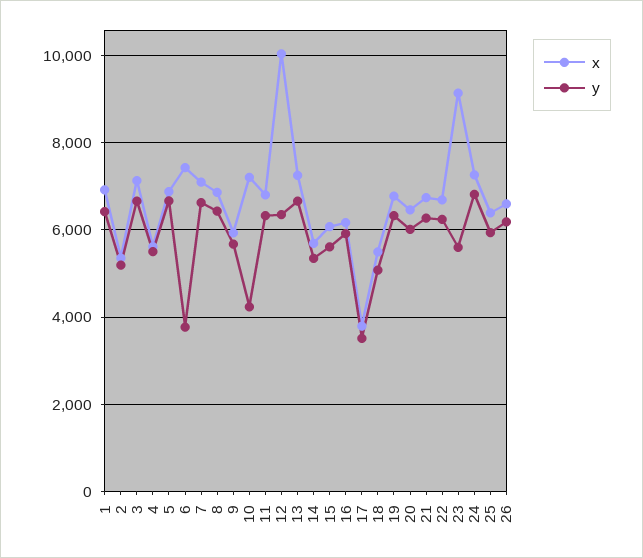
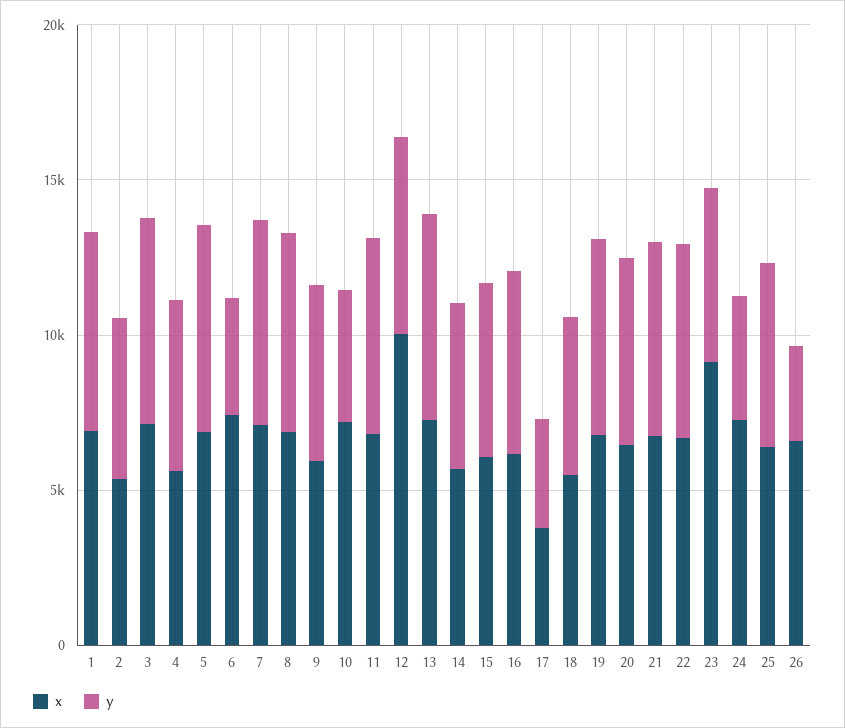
  {
    "x": {
      "1": 7000,
      "2": 5400,
      "3": 7200,
      "4": 5600,
      "5": 6800,
      "6": 7400,
      "7": 7000,
      "8": 6800,
      "9": 6000,
      "10": 7200,
      "11": 6800,
      "12": 10000,
      "13": 7200,
      "14": 5600,
      "15": 6000,
      "16": 6200,
      "17": 3800,
      "18": 5400,
      "19": 6800,
      "20": 6400,
      "21": 6800,
      "22": 6600,
      "23": 9200,
      "24": 7200,
      "25": 6400,
      "26": 6600
    },
    "y": {
      "1": 6400,
      "2": 5200,
      "3": 6600,
      "4": 5600,
      "5": 6600,
      "6": 3800,
      "7": 6600,
      "8": 6400,
      "9": 5600,
      "10": 4200,
      "11": 6400,
      "12": 6400,
      "13": 6600,
      "14": 5400,
      "15": 5600,
      "16": 6000,
      "17": 3600,
      "18": 5000,
      "19": 6400,
      "20": 6000,
      "21": 6200,
      "22": 6200,
      "23": 5600,
-     "24": 6800,
+     "24": 4000,
      "25": 6000,
-     "26": 6200
+     "26": 3000
    }
  }

